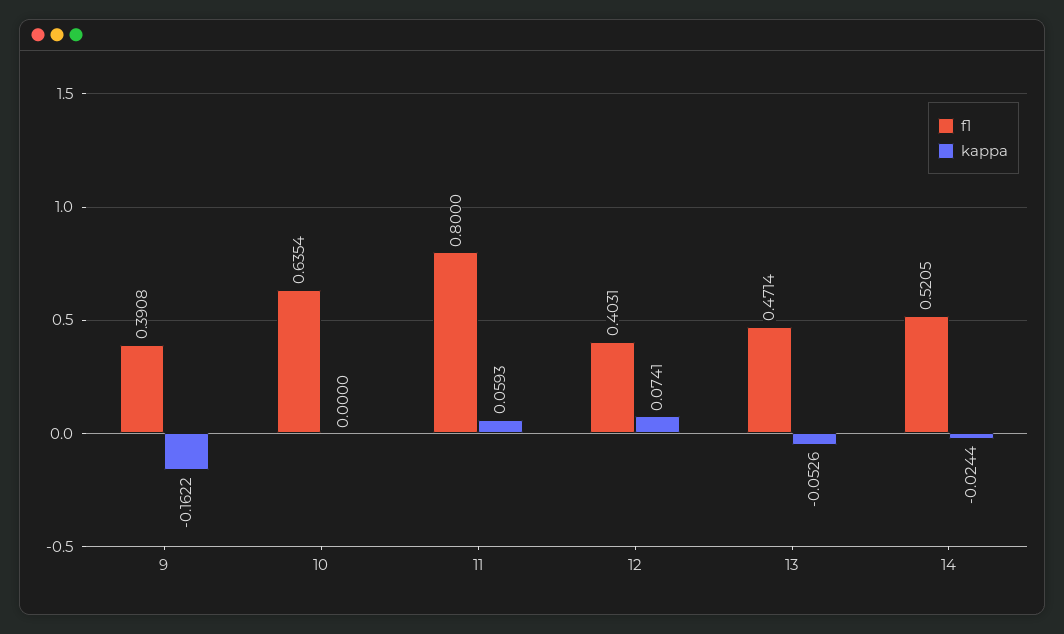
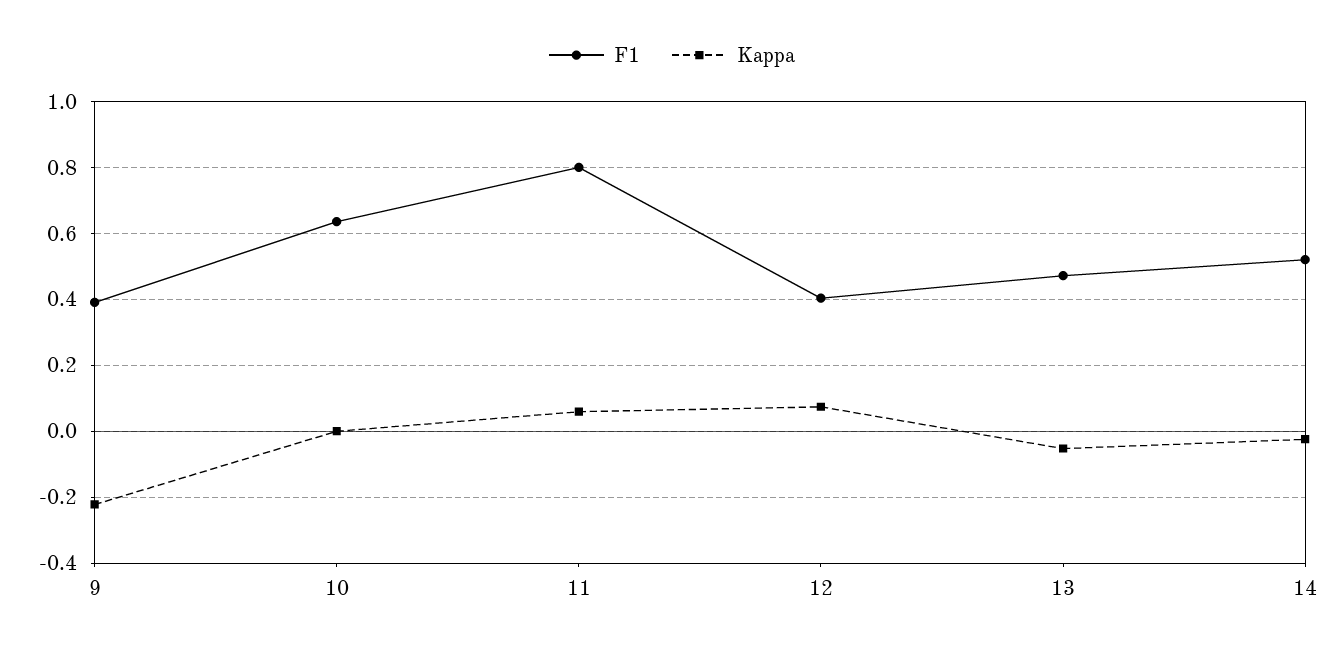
  {
    "f1": {
      "9": 0.3908,
      "10": 0.6354,
      "11": 0.8,
      "12": 0.4031,
      "13": 0.4714,
      "14": 0.5205
    },
    "kappa": {
-     "9": -0.1622,
+     "9": -0.22,
      "10": 0,
      "11": 0.0593,
      "12": 0.0741,
      "13": -0.0526,
      "14": -0.0244
    }
  }

